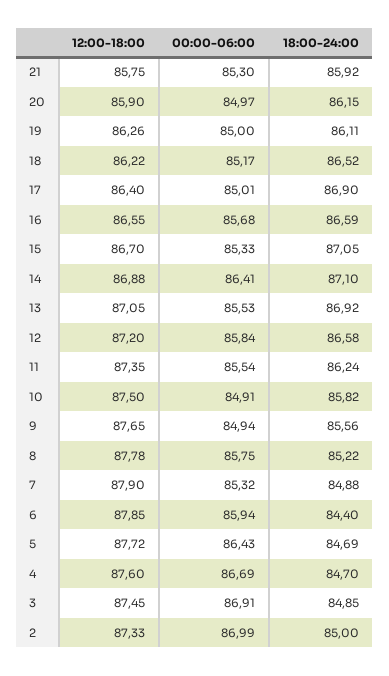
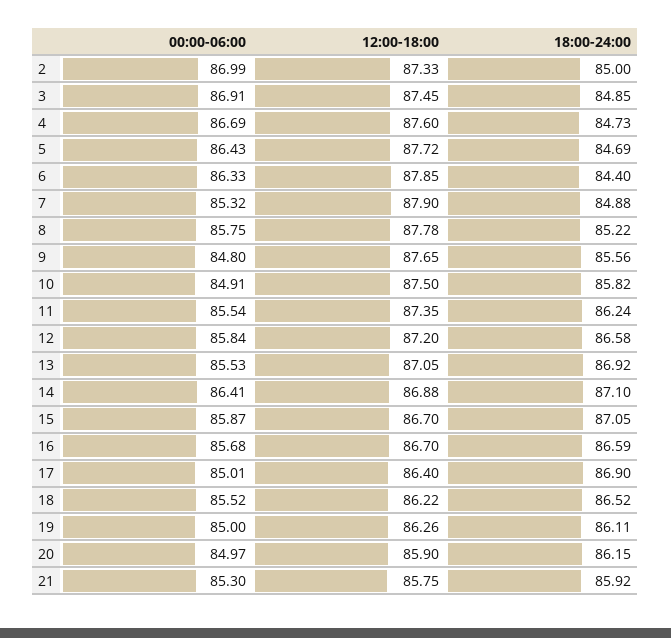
  {
    "12:00-18:00": {
      "21": 85.75,
      "20": 85.9,
      "19": 86.26,
      "18": 86.22,
      "17": 86.4,
-     "16": 86.55,
+     "16": 86.7,
      "15": 86.7,
      "14": 86.88,
      "13": 87.05,
      "12": 87.2,
      "11": 87.35,
      "10": 87.5,
      "9": 87.65,
      "8": 87.78,
      "7": 87.9,
      "6": 87.85,
      "5": 87.72,
      "4": 87.6,
      "3": 87.45,
      "2": 87.33
    },
    "00:00-06:00": {
      "21": 85.3,
      "20": 84.97,
      "19": 85,
-     "18": 85.17,
+     "18": 85.52,
      "17": 85.01,
      "16": 85.68,
-     "15": 85.33,
+     "15": 85.87,
      "14": 86.41,
      "13": 85.53,
      "12": 85.84,
      "11": 85.54,
      "10": 84.91,
-     "9": 84.94,
+     "9": 84.8,
      "8": 85.75,
      "7": 85.32,
-     "6": 85.94,
+     "6": 86.33,
      "5": 86.43,
      "4": 86.69,
      "3": 86.91,
      "2": 86.99
    },
    "18:00-24:00": {
      "21": 85.92,
      "20": 86.15,
      "19": 86.11,
      "18": 86.52,
      "17": 86.9,
      "16": 86.59,
      "15": 87.05,
      "14": 87.1,
      "13": 86.92,
      "12": 86.58,
      "11": 86.24,
      "10": 85.82,
      "9": 85.56,
      "8": 85.22,
      "7": 84.88,
      "6": 84.4,
      "5": 84.69,
-     "4": 84.7,
+     "4": 84.73,
      "3": 84.85,
      "2": 85
    }
  }

